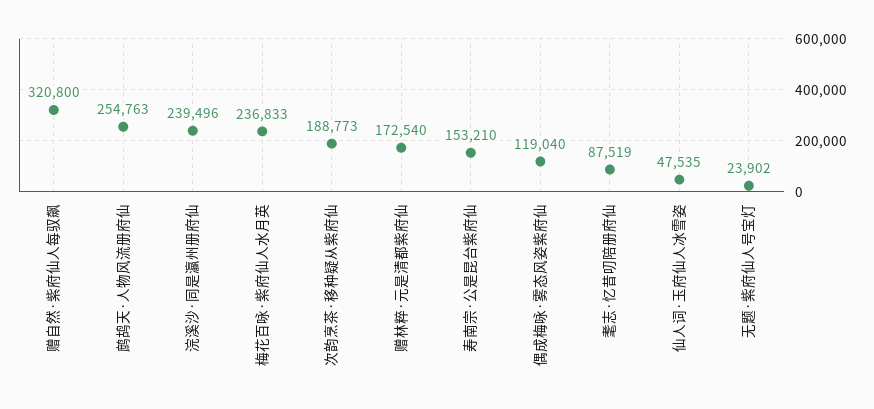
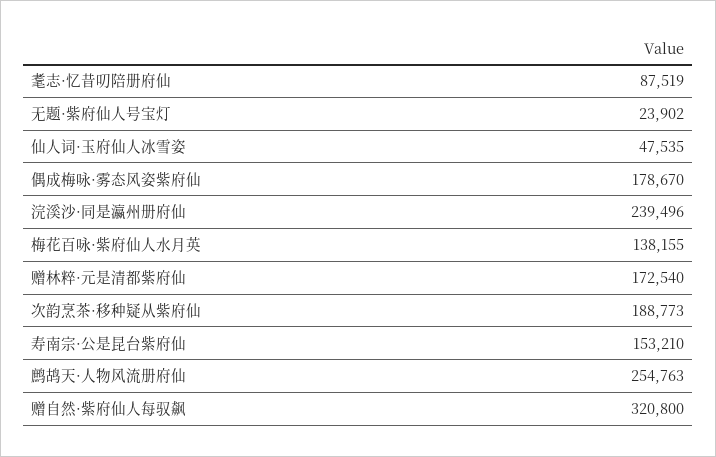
  {
    "赠自然·紫府仙人每驭飙": 320800,
    "鹧鸪天·人物风流册府仙": 254763,
    "浣溪沙·同是瀛州册府仙": 239496,
-   "梅花百咏·紫府仙人水月英": 236833,
+   "梅花百咏·紫府仙人水月英": 138155,
    "次韵烹茶·移种疑从紫府仙": 188773,
    "赠林粹·元是清都紫府仙": 172540,
    "寿南宗·公是昆台紫府仙": 153210,
-   "偶成梅咏·雾态风姿紫府仙": 119040,
+   "偶成梅咏·雾态风姿紫府仙": 178670,
    "耄志·忆昔叨陪册府仙": 87519,
    "仙人词·玉府仙人冰雪姿": 47535,
    "无题·紫府仙人号宝灯": 23902
  }

